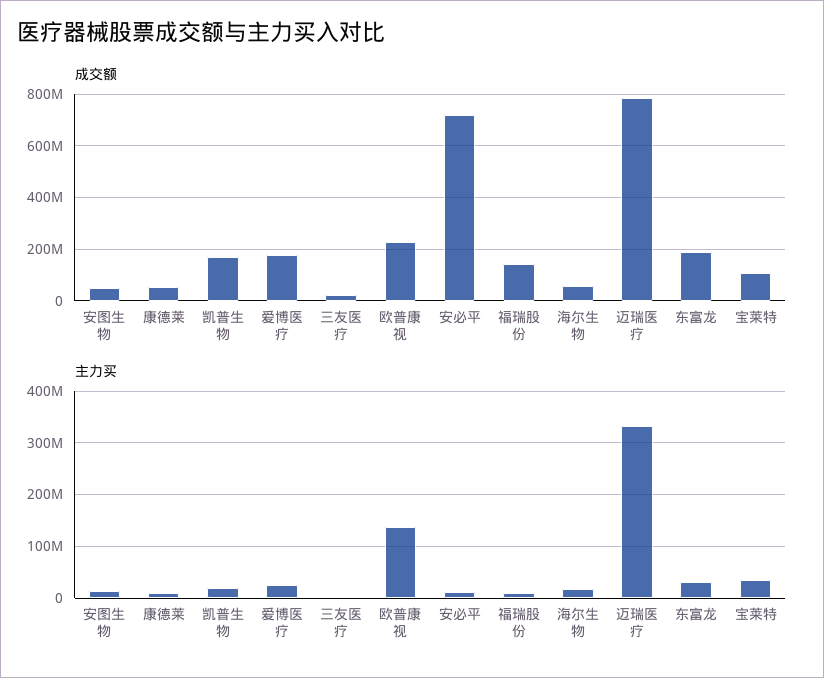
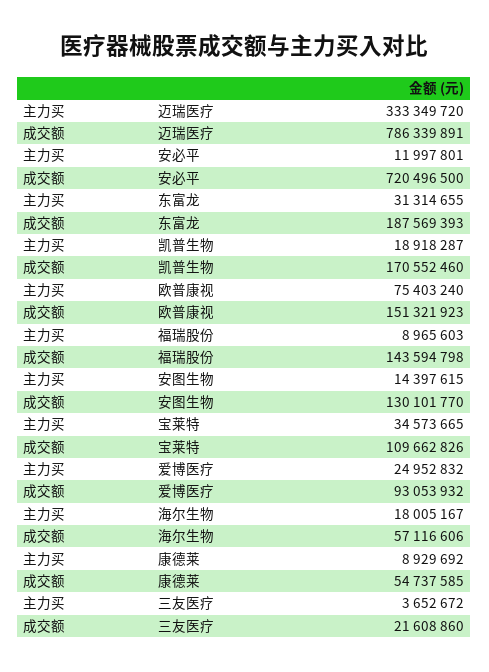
  {
    "成交额": {
-     "安图生物": 50000000,
+     "安图生物": 130101770,
      "康德莱": 54737585,
      "凯普生物": 170552460,
-     "爱博医疗": 175000000,
+     "爱博医疗": 93053932,
      "三友医疗": 21608860,
-     "欧普康视": 225000000,
+     "欧普康视": 151321923,
      "安必平": 720496500,
      "福瑞股份": 143594798,
      "海尔生物": 57116606,
      "迈瑞医疗": 786339891,
      "东富龙": 187569393,
      "宝莱特": 109662826
    },
    "主力买": {
      "安图生物": 14397615,
      "康德莱": 8929692,
      "凯普生物": 18918287,
      "爱博医疗": 24952832,
      "三友医疗": 3652672,
-     "欧普康视": 140000000,
+     "欧普康视": 75403240,
      "安必平": 11997801,
      "福瑞股份": 8965603,
      "海尔生物": 18005167,
      "迈瑞医疗": 333349720,
      "东富龙": 31314655,
      "宝莱特": 34573665
    }
  }

